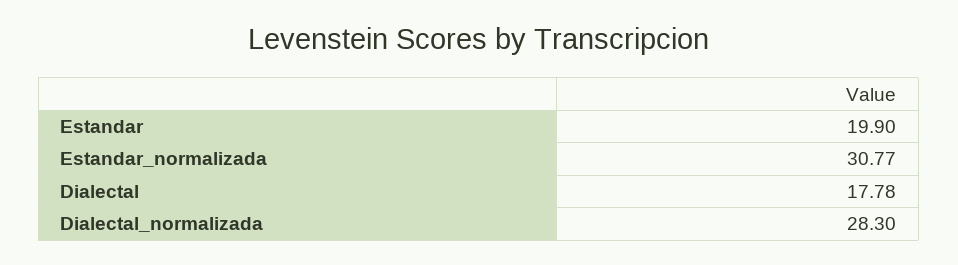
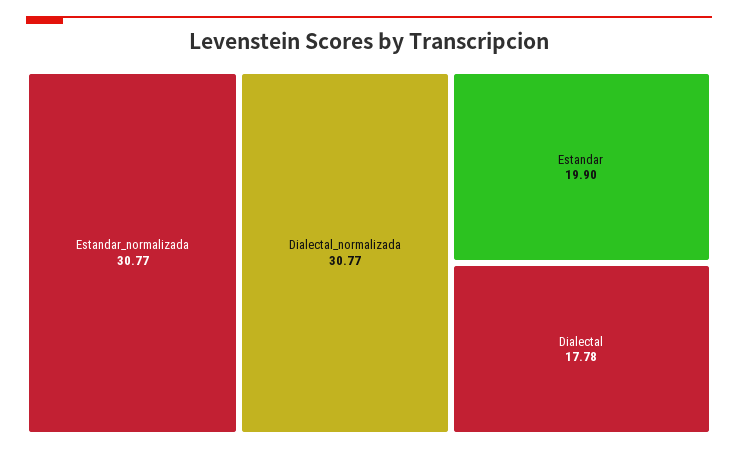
  {
    "Estandar": 19.9,
    "Estandar_normalizada": 30.77,
    "Dialectal": 17.78,
-   "Dialectal_normalizada": 28.3
+   "Dialectal_normalizada": 30.77
  }

